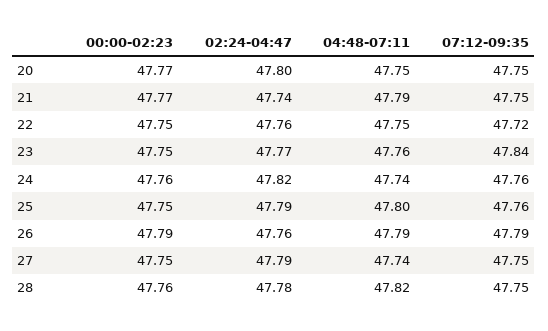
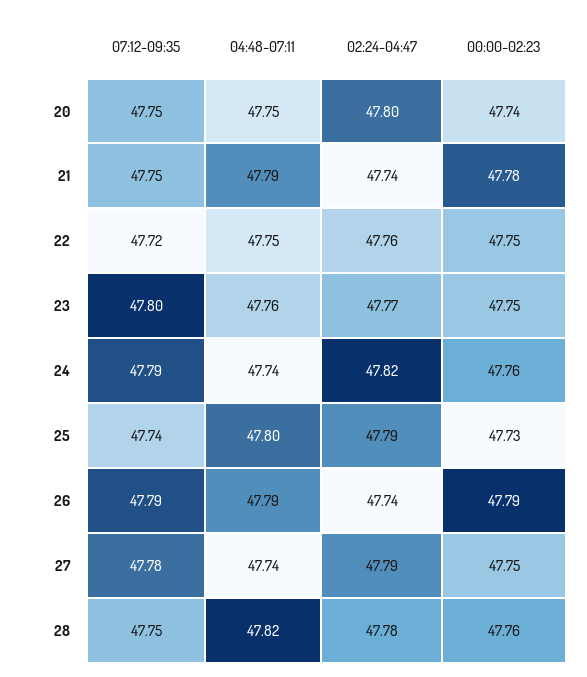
  {
    "00:00-02:23": {
-     "20": 47.77,
+     "20": 47.74,
-     "21": 47.77,
+     "21": 47.78,
      "22": 47.75,
      "23": 47.75,
      "24": 47.76,
-     "25": 47.75,
+     "25": 47.73,
      "26": 47.79,
      "27": 47.75,
      "28": 47.76
    },
    "02:24-04:47": {
      "20": 47.8,
      "21": 47.74,
      "22": 47.76,
      "23": 47.77,
      "24": 47.82,
      "25": 47.79,
-     "26": 47.76,
+     "26": 47.74,
      "27": 47.79,
      "28": 47.78
    },
    "04:48-07:11": {
      "20": 47.75,
      "21": 47.79,
      "22": 47.75,
      "23": 47.76,
      "24": 47.74,
      "25": 47.8,
      "26": 47.79,
      "27": 47.74,
      "28": 47.82
    },
    "07:12-09:35": {
      "20": 47.75,
      "21": 47.75,
      "22": 47.72,
-     "23": 47.84,
+     "23": 47.8,
-     "24": 47.76,
+     "24": 47.79,
-     "25": 47.76,
+     "25": 47.74,
      "26": 47.79,
-     "27": 47.75,
+     "27": 47.78,
      "28": 47.75
    }
  }

